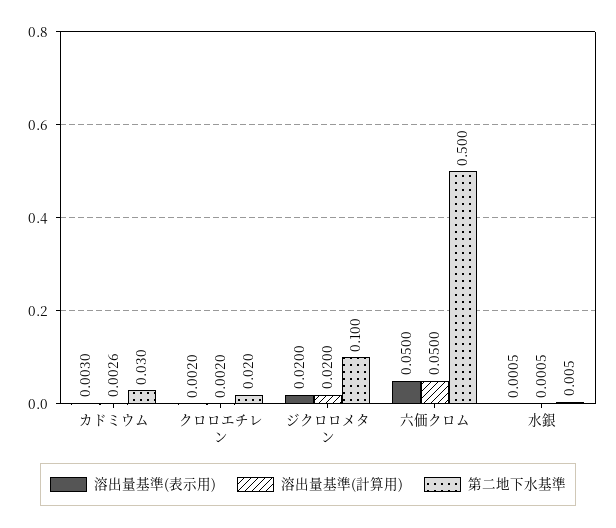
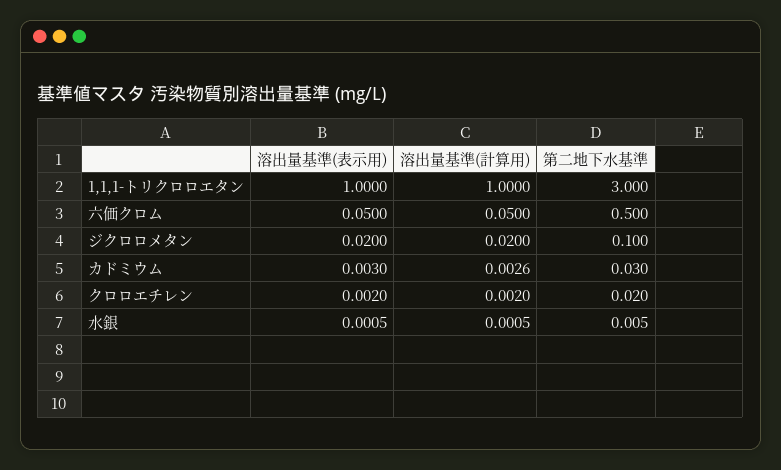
  {
    "溶出量基準(表示用)": {
      "カドミウム": 0.003,
      "クロロエチレン": 0.002,
      "ジクロロメタン": 0.02,
      "六価クロム": 0.05,
-     "水銀": 0.0005
+     "水銀": 0.0005,
+     "1,1,1-トリクロロエタン": 1
    },
    "溶出量基準(計算用)": {
      "カドミウム": 0.0026,
      "クロロエチレン": 0.002,
      "ジクロロメタン": 0.02,
      "六価クロム": 0.05,
-     "水銀": 0.0005
+     "水銀": 0.0005,
+     "1,1,1-トリクロロエタン": 1
    },
    "第二地下水基準": {
      "カドミウム": 0.03,
      "クロロエチレン": 0.02,
      "ジクロロメタン": 0.1,
      "六価クロム": 0.5,
-     "水銀": 0.005
+     "水銀": 0.005,
+     "1,1,1-トリクロロエタン": 3
    }
  }

